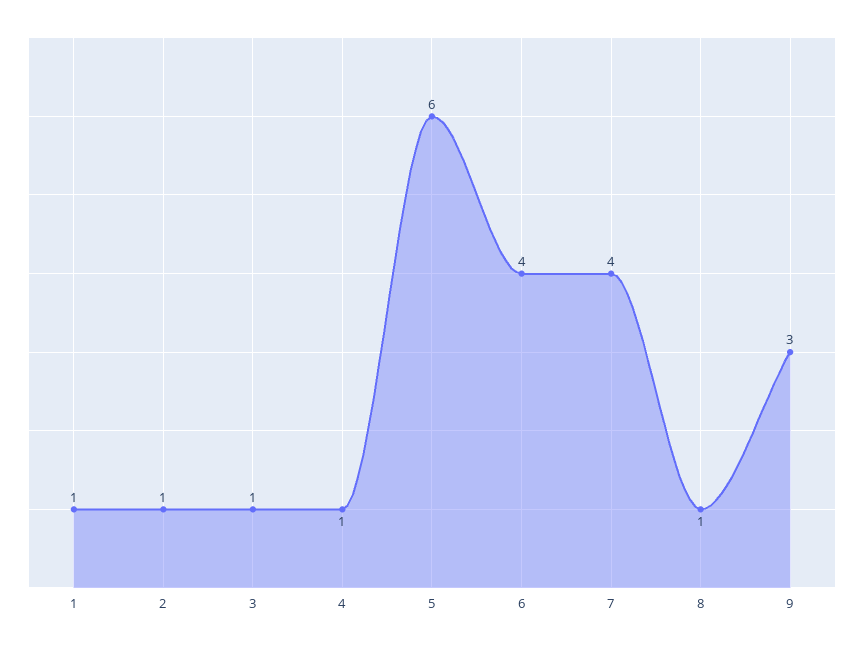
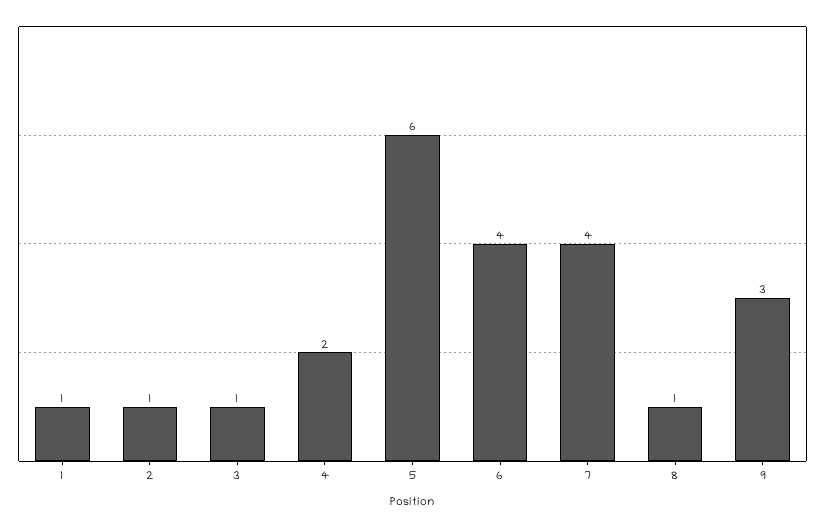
  {
    "1": 1,
    "2": 1,
    "3": 1,
-   "4": 1,
+   "4": 2,
    "5": 6,
    "6": 4,
    "7": 4,
    "8": 1,
    "9": 3
  }

